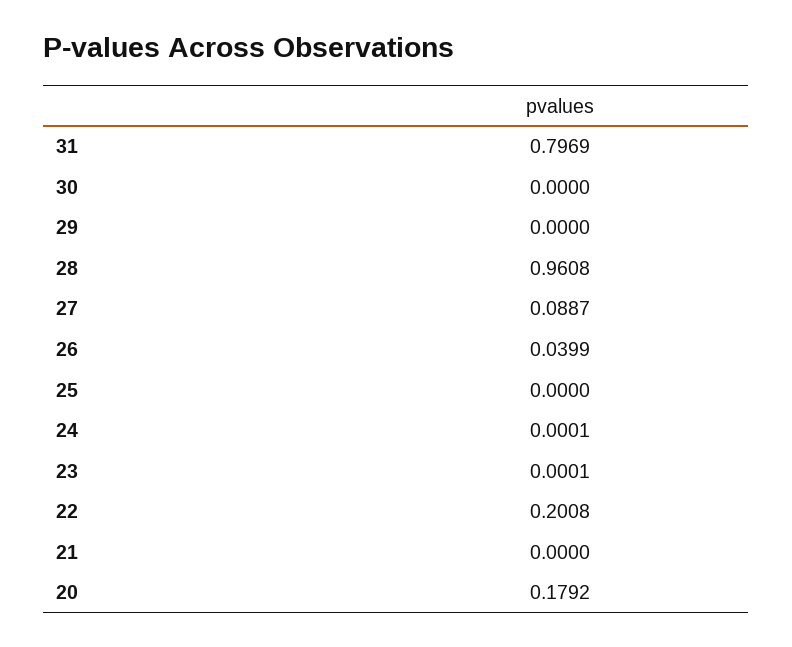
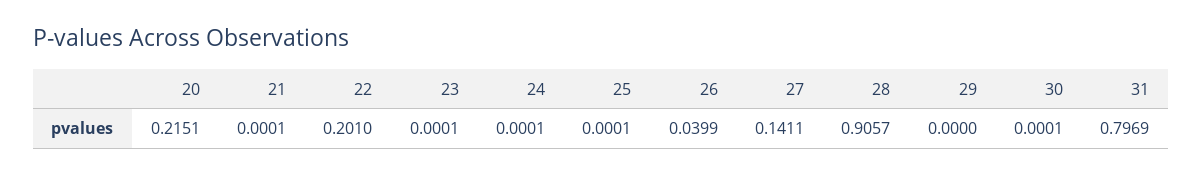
  {
    "31": 0.7969,
-   "30": 0,
+   "30": 0.0001,
    "29": 0,
-   "28": 0.9608,
+   "28": 0.9057,
-   "27": 0.0887,
+   "27": 0.1411,
    "26": 0.0399,
-   "25": 0,
+   "25": 0.0001,
    "24": 0.0001,
    "23": 0.0001,
-   "22": 0.2008,
+   "22": 0.201,
-   "21": 0,
+   "21": 0.0001,
-   "20": 0.1792
+   "20": 0.2151
  }

